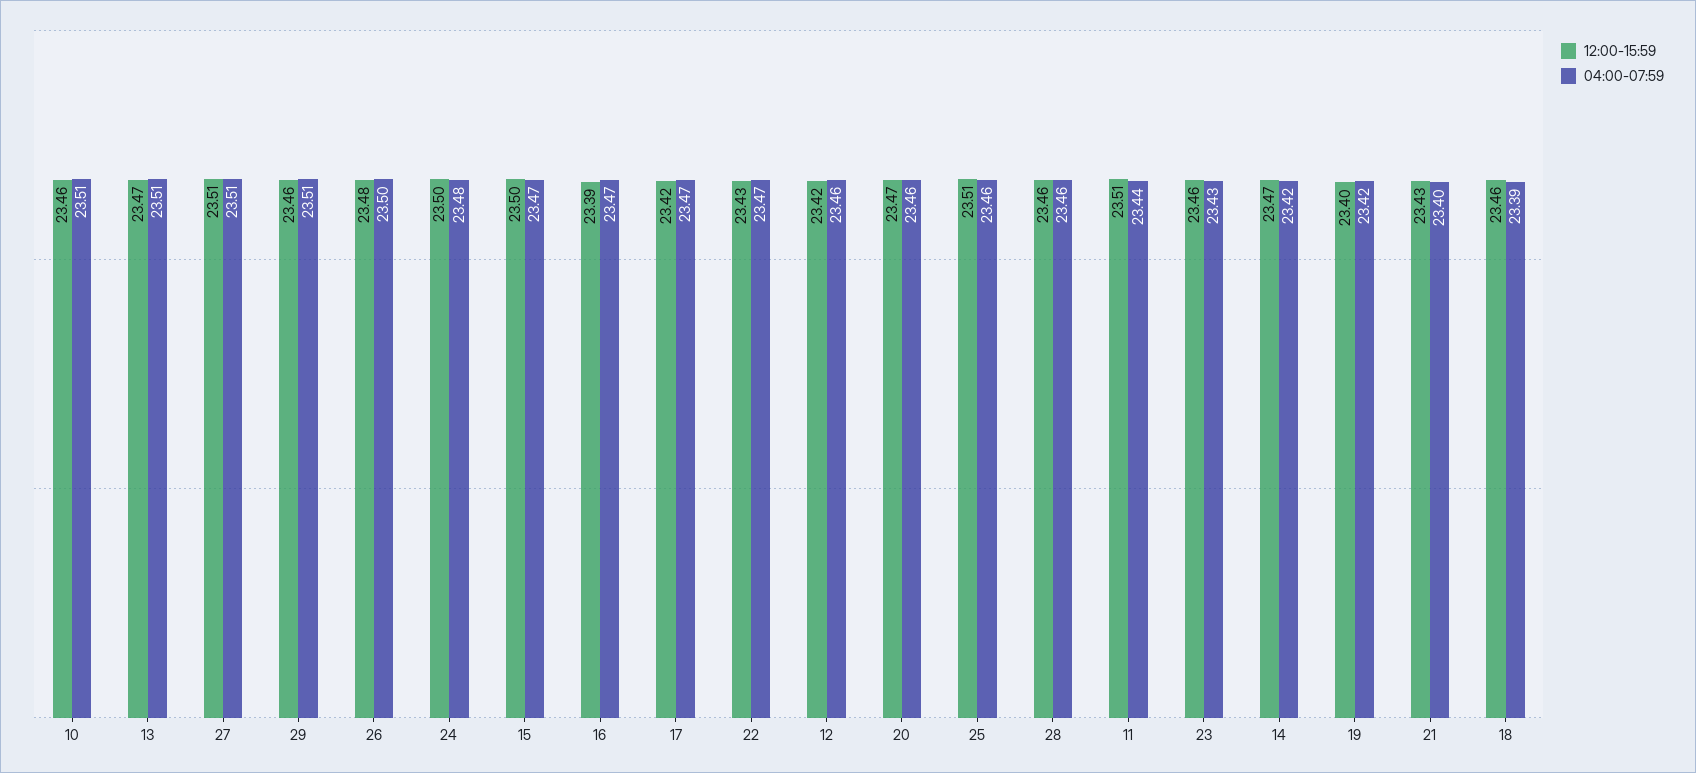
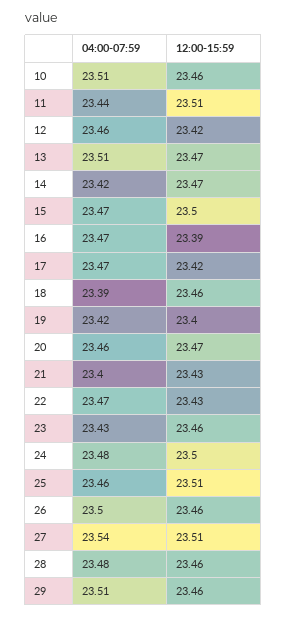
  {
    "12:00-15:59": {
      "10": 23.46,
      "13": 23.47,
      "27": 23.51,
      "29": 23.46,
-     "26": 23.48,
+     "26": 23.46,
      "24": 23.5,
      "15": 23.5,
      "16": 23.39,
      "17": 23.42,
      "22": 23.43,
      "12": 23.42,
      "20": 23.47,
      "25": 23.51,
      "28": 23.46,
      "11": 23.51,
      "23": 23.46,
      "14": 23.47,
      "19": 23.4,
      "21": 23.43,
      "18": 23.46
    },
    "04:00-07:59": {
      "10": 23.51,
      "13": 23.51,
-     "27": 23.51,
+     "27": 23.54,
      "29": 23.51,
      "26": 23.5,
      "24": 23.48,
      "15": 23.47,
      "16": 23.47,
      "17": 23.47,
      "22": 23.47,
      "12": 23.46,
      "20": 23.46,
      "25": 23.46,
-     "28": 23.46,
+     "28": 23.48,
      "11": 23.44,
      "23": 23.43,
      "14": 23.42,
      "19": 23.42,
      "21": 23.4,
      "18": 23.39
    }
  }

